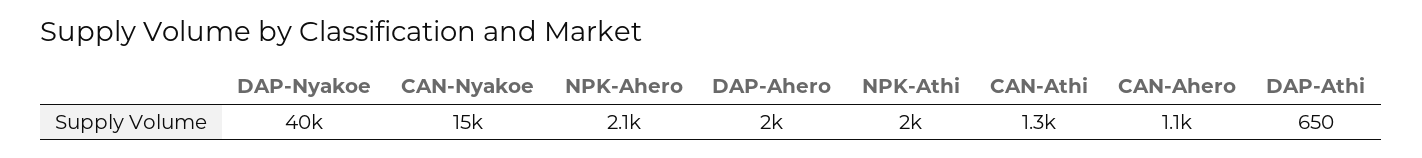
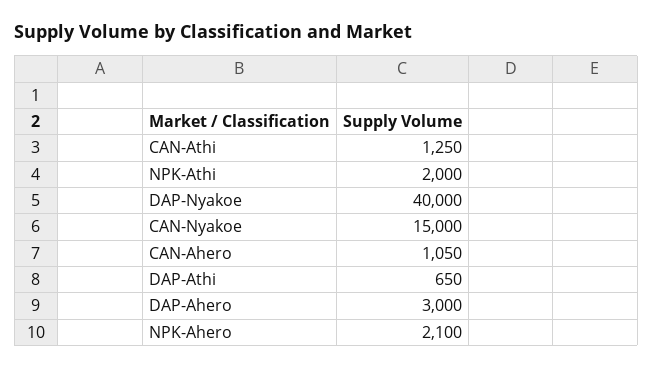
  {
    "DAP-Nyakoe": 40000,
    "CAN-Nyakoe": 15000,
    "NPK-Ahero": 2100,
-   "DAP-Ahero": 2000,
+   "DAP-Ahero": 3000,
    "NPK-Athi": 2000,
    "CAN-Athi": 1250,
    "CAN-Ahero": 1050,
    "DAP-Athi": 650
  }

